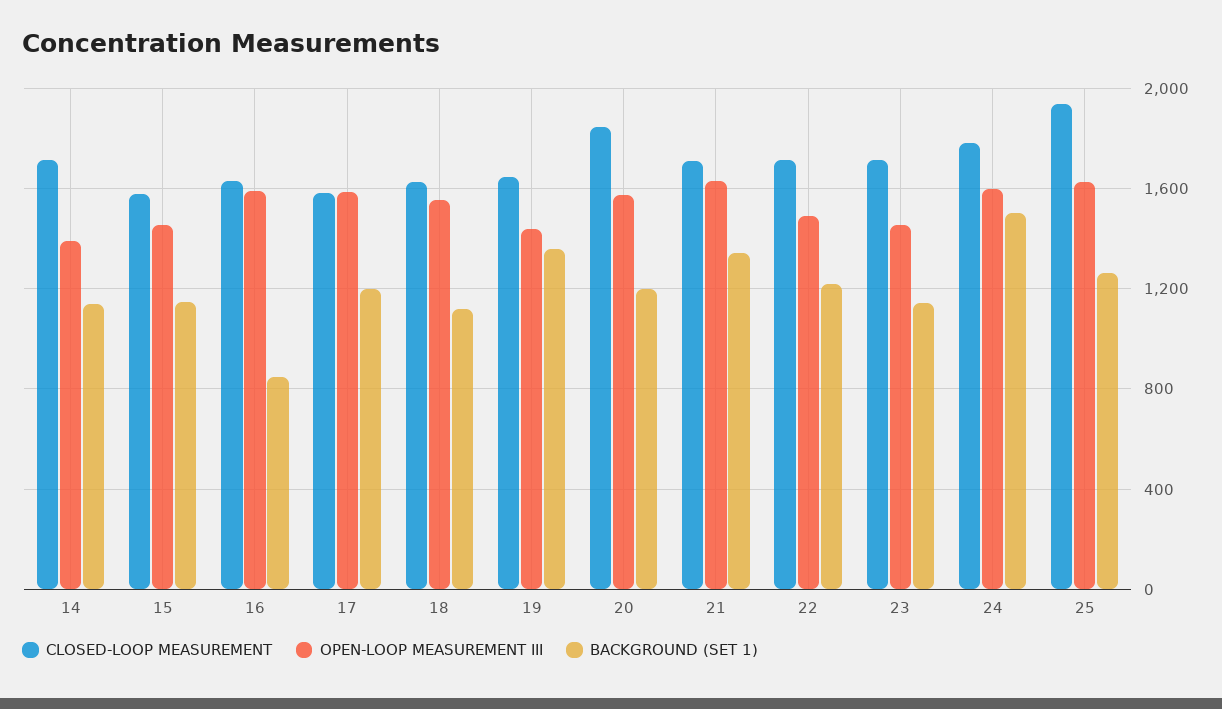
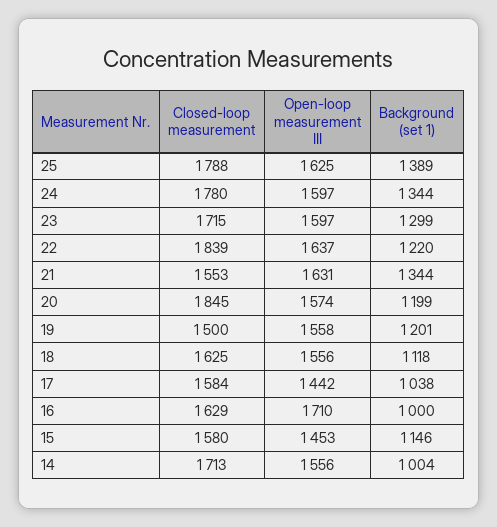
  {
    "CLOSED-LOOP MEASUREMENT": {
      "14": 1713,
      "15": 1580,
      "16": 1629,
      "17": 1584,
      "18": 1625,
-     "19": 1650,
+     "19": 1500,
      "20": 1845,
-     "21": 1700,
+     "21": 1553,
-     "22": 1700,
+     "22": 1839,
      "23": 1715,
      "24": 1780,
-     "25": 1950
+     "25": 1788
    },
    "OPEN-LOOP MEASUREMENT III": {
-     "14": 1400,
+     "14": 1556,
      "15": 1453,
-     "16": 1600,
+     "16": 1710,
-     "17": 1600,
+     "17": 1442,
      "18": 1556,
-     "19": 1450,
+     "19": 1558,
      "20": 1574,
      "21": 1631,
-     "22": 1500,
+     "22": 1637,
-     "23": 1450,
+     "23": 1597,
      "24": 1597,
      "25": 1625
    },
    "BACKGROUND (SET 1)": {
-     "14": 1150,
+     "14": 1004,
      "15": 1146,
-     "16": 850,
+     "16": 1000,
-     "17": 1200,
+     "17": 1038,
      "18": 1118,
-     "19": 1350,
+     "19": 1201,
      "20": 1199,
      "21": 1344,
      "22": 1220,
-     "23": 1150,
+     "23": 1299,
-     "24": 1500,
+     "24": 1344,
-     "25": 1250
+     "25": 1389
    }
  }

